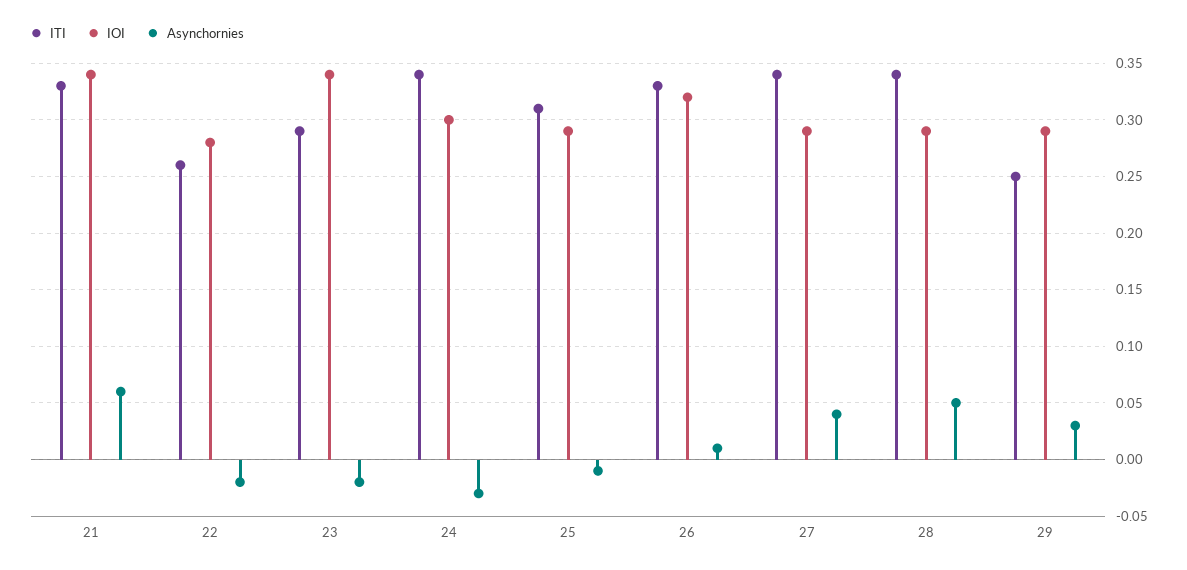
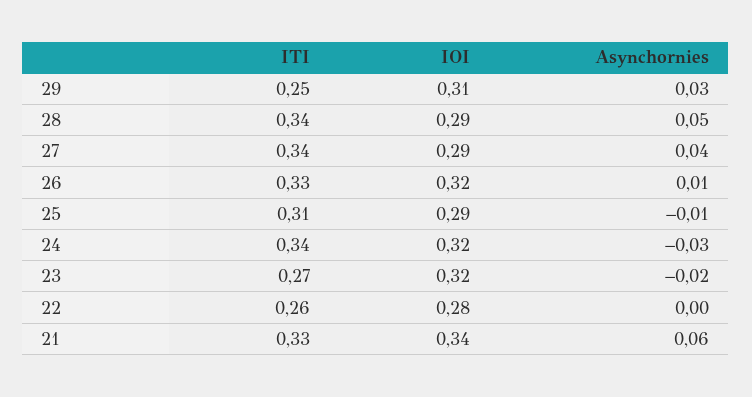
  {
    "ITI": {
      "21": 0.33,
      "22": 0.26,
-     "23": 0.29,
+     "23": 0.27,
      "24": 0.34,
      "25": 0.31,
      "26": 0.33,
      "27": 0.34,
      "28": 0.34,
      "29": 0.25
    },
    "IOI": {
      "21": 0.34,
      "22": 0.28,
-     "23": 0.34,
+     "23": 0.32,
-     "24": 0.3,
+     "24": 0.32,
      "25": 0.29,
      "26": 0.32,
      "27": 0.29,
      "28": 0.29,
-     "29": 0.29
+     "29": 0.31
    },
    "Asynchornies": {
      "21": 0.06,
-     "22": -0.02,
+     "22": 0,
      "23": -0.02,
      "24": -0.03,
      "25": -0.01,
      "26": 0.01,
      "27": 0.04,
      "28": 0.05,
      "29": 0.03
    }
  }

